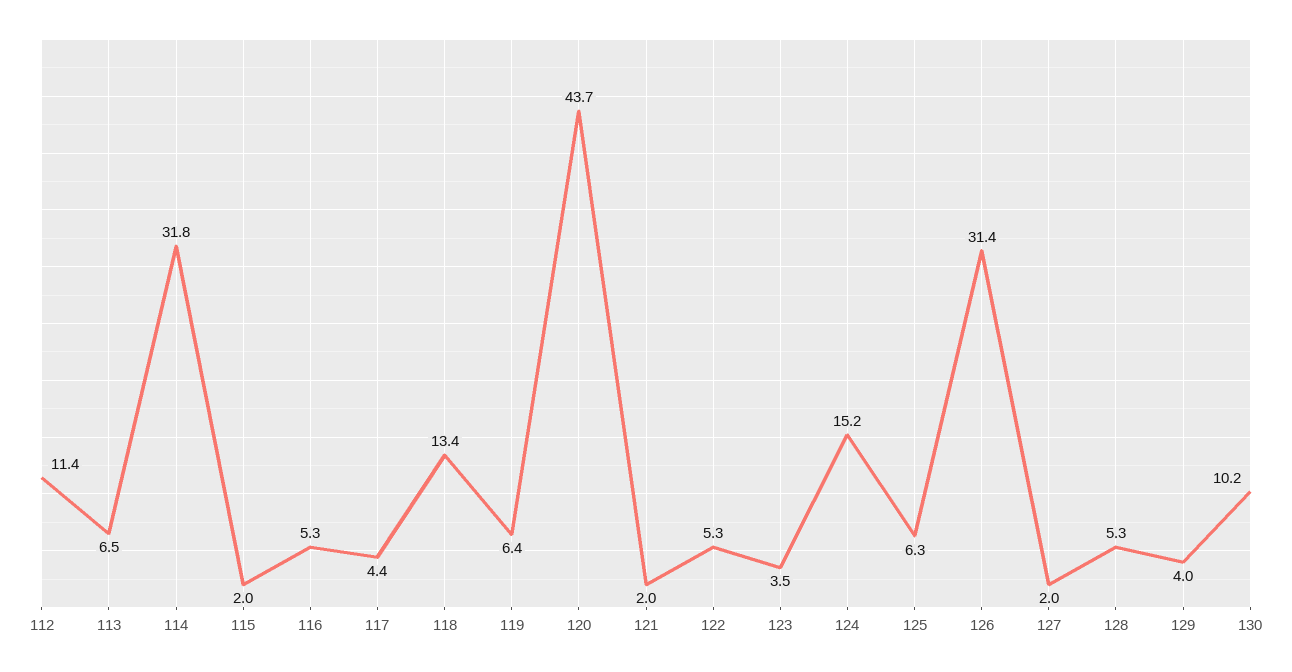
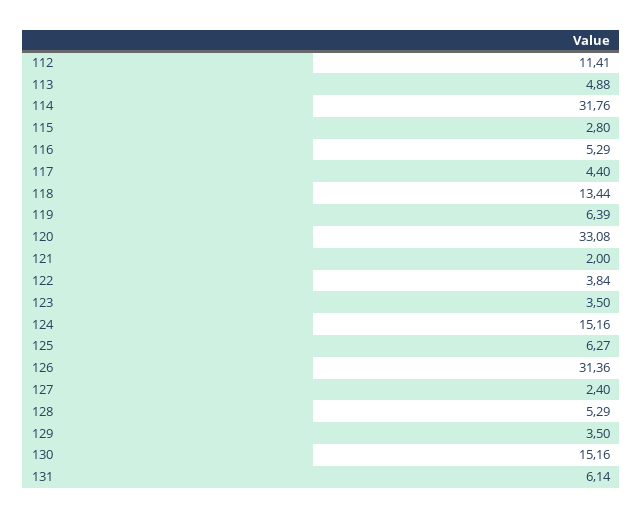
  {
    "112": 11.41,
-   "113": 6.5,
+   "113": 4.88,
    "114": 31.76,
-   "115": 2,
+   "115": 2.8,
    "116": 5.29,
    "117": 4.4,
    "118": 13.44,
    "119": 6.39,
-   "120": 43.7,
+   "120": 33.08,
    "121": 2,
-   "122": 5.3,
+   "122": 3.84,
    "123": 3.5,
    "124": 15.16,
    "125": 6.27,
    "126": 31.36,
-   "127": 2,
+   "127": 2.4,
    "128": 5.29,
-   "129": 4,
+   "129": 3.5,
-   "130": 10.2
+   "130": 15.16,
+   "131": 6.14
  }

